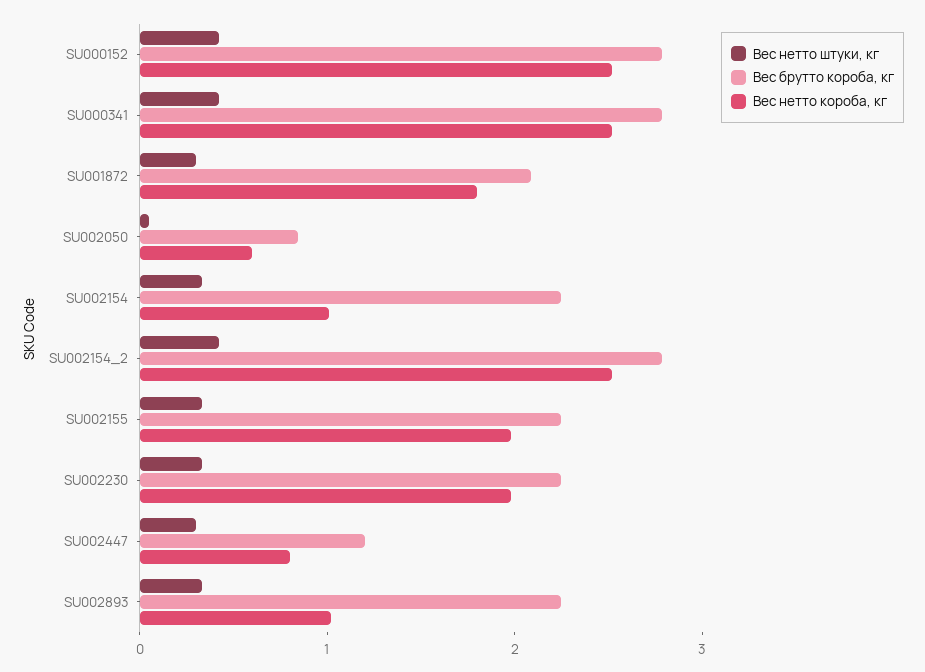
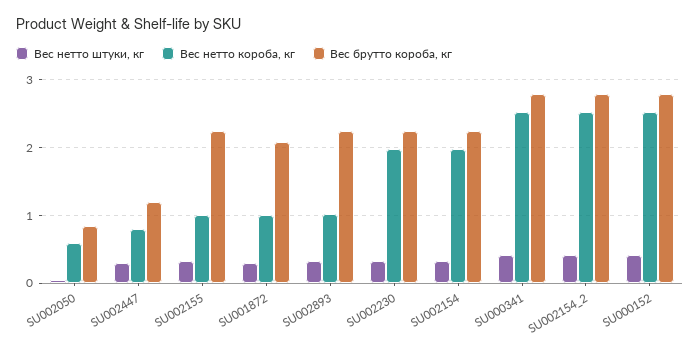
  {
    "Вес нетто штуки, кг": {
      "SU000152": 0.4,
      "SU000341": 0.4,
      "SU001872": 0.3,
      "SU002050": 0.1,
      "SU002154": 0.3,
      "SU002154_2": 0.4,
      "SU002155": 0.3,
      "SU002230": 0.3,
      "SU002447": 0.3,
      "SU002893": 0.3
    },
    "Вес брутто короба, кг": {
      "SU000152": 2.8,
      "SU000341": 2.8,
      "SU001872": 2.1,
      "SU002050": 0.8,
      "SU002154": 2.2,
      "SU002154_2": 2.8,
      "SU002155": 2.2,
      "SU002230": 2.2,
      "SU002447": 1.2,
      "SU002893": 2.2
    },
    "Вес нетто короба, кг": {
      "SU000152": 2.5,
      "SU000341": 2.5,
-     "SU001872": 1.8,
+     "SU001872": 1,
      "SU002050": 0.6,
-     "SU002154": 1,
+     "SU002154": 2,
      "SU002154_2": 2.5,
-     "SU002155": 2,
+     "SU002155": 1,
      "SU002230": 2,
      "SU002447": 0.8,
      "SU002893": 1
    }
  }

